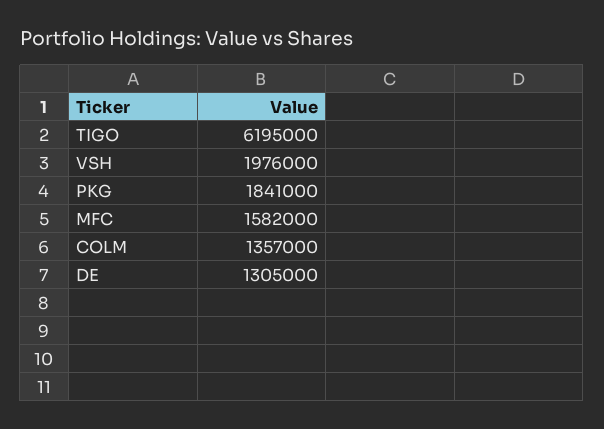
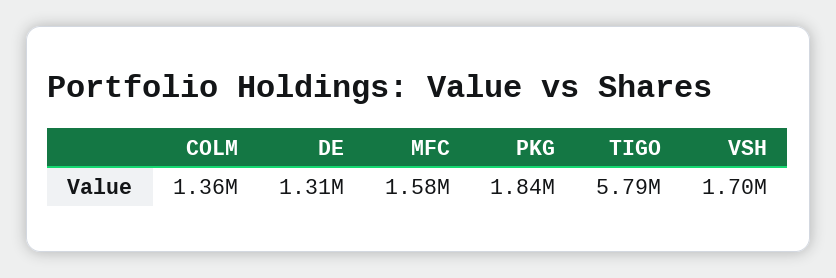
  {
-   "TIGO": 6195000,
+   "TIGO": 5790000,
-   "VSH": 1976000,
+   "VSH": 1700000,
    "PKG": 1841000,
    "MFC": 1582000,
    "COLM": 1357000,
    "DE": 1305000
  }

